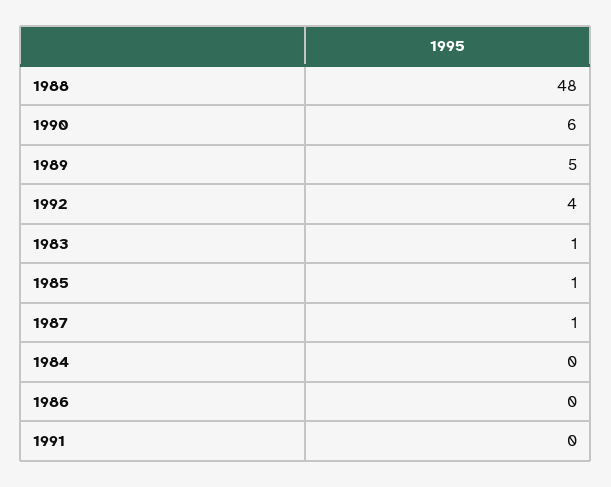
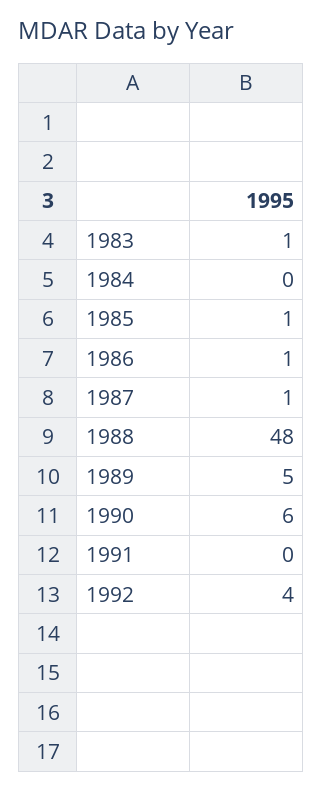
  {
    "1988": 48,
    "1990": 6,
    "1989": 5,
    "1992": 4,
    "1983": 1,
    "1985": 1,
    "1987": 1,
    "1984": 0,
-   "1986": 0,
+   "1986": 1,
    "1991": 0
  }

